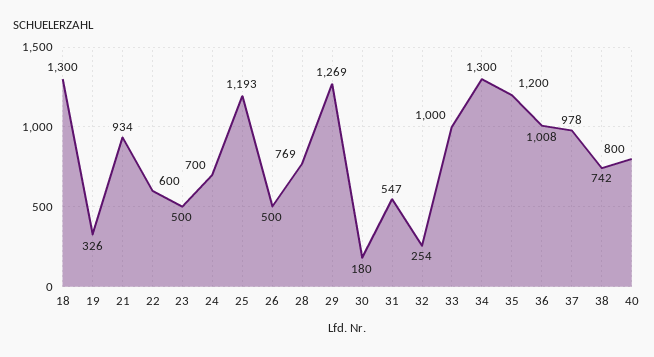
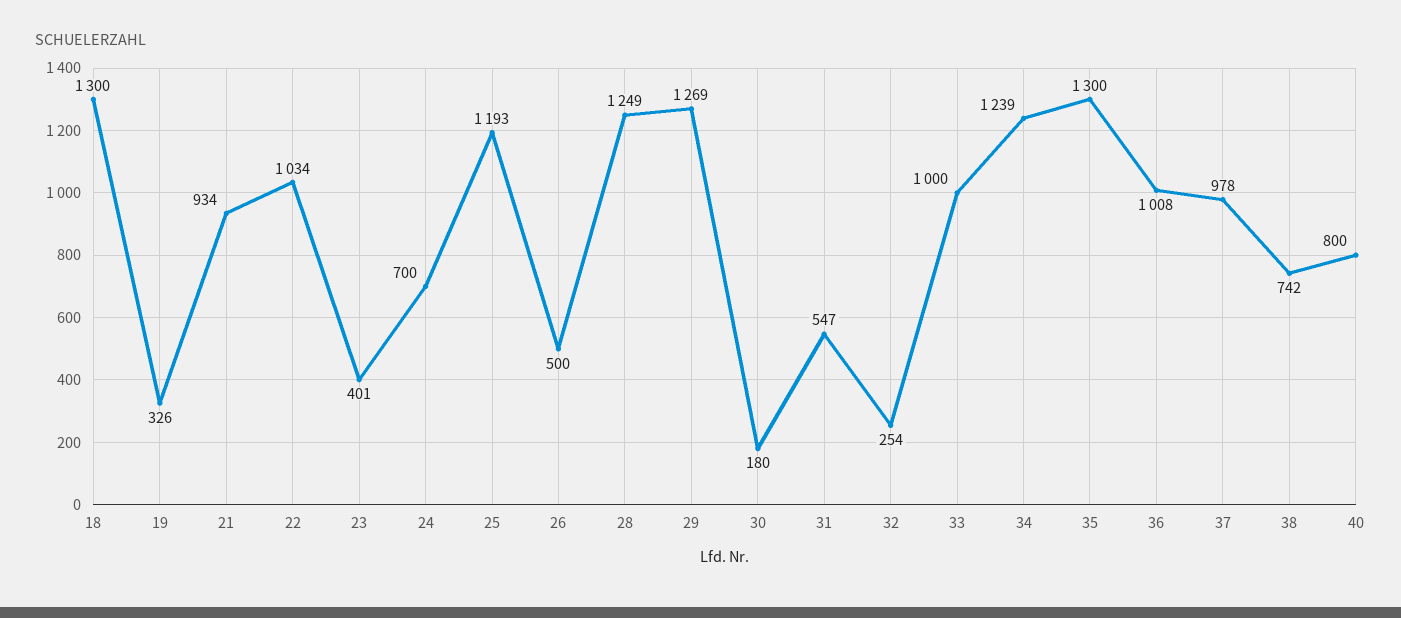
  {
    "18": 1300,
    "19": 326,
    "21": 934,
-   "22": 600,
+   "22": 1034,
-   "23": 500,
+   "23": 401,
    "24": 700,
    "25": 1193,
    "26": 500,
-   "28": 769,
+   "28": 1249,
    "29": 1269,
    "30": 180,
    "31": 547,
    "32": 254,
    "33": 1000,
-   "34": 1300,
+   "34": 1239,
-   "35": 1200,
+   "35": 1300,
    "36": 1008,
    "37": 978,
    "38": 742,
    "40": 800
  }

